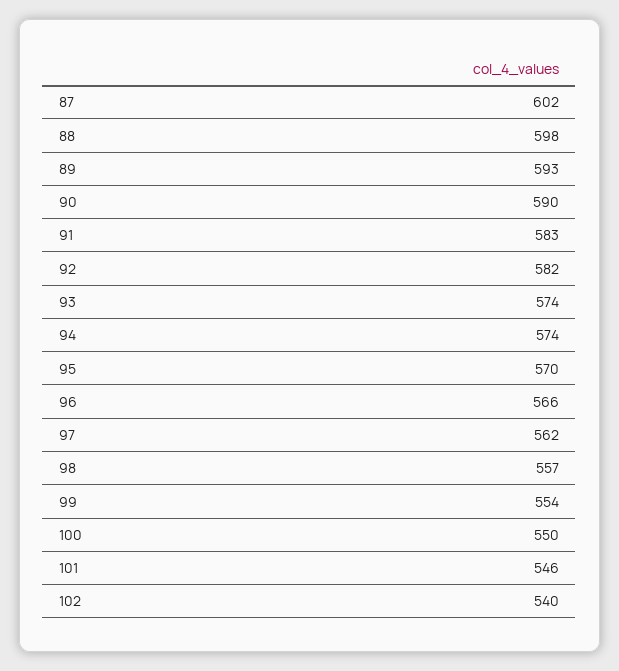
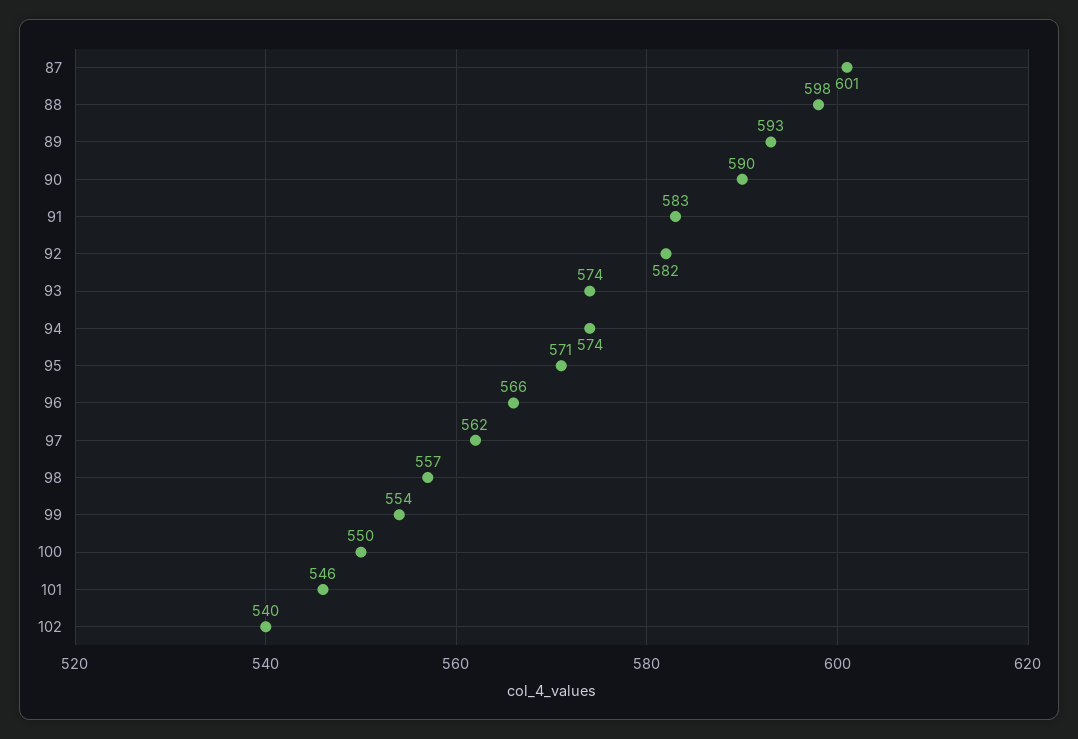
  {
-   "87": 602,
+   "87": 601,
    "88": 598,
    "89": 593,
    "90": 590,
    "91": 583,
    "92": 582,
    "93": 574,
    "94": 574,
-   "95": 570,
+   "95": 571,
    "96": 566,
    "97": 562,
    "98": 557,
    "99": 554,
    "100": 550,
    "101": 546,
    "102": 540
  }

